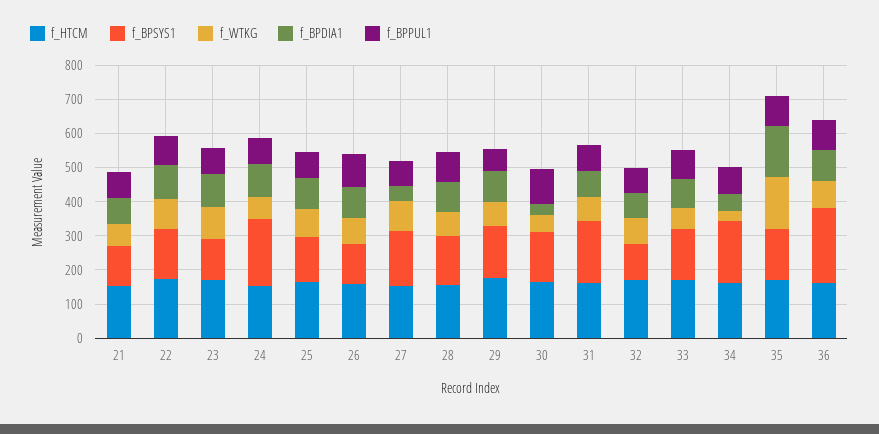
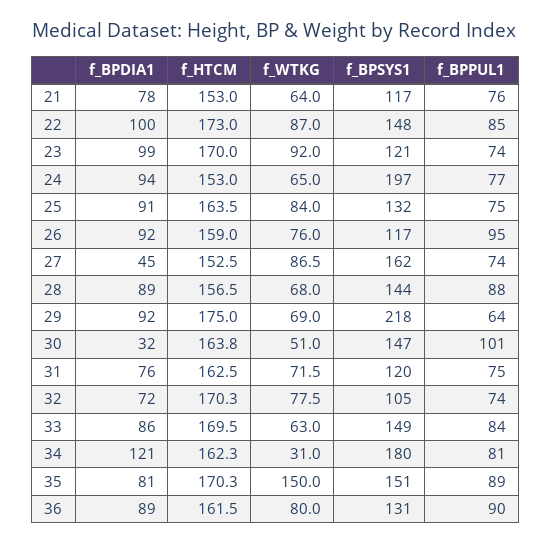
  {
    "f_HTCM": {
      "21": 153,
      "22": 173,
      "23": 170,
      "24": 153,
      "25": 163.5,
      "26": 159,
      "27": 152.5,
      "28": 156.5,
      "29": 175,
      "30": 163.8,
      "31": 162.5,
      "32": 170.3,
      "33": 169.5,
      "34": 162.3,
      "35": 170.3,
      "36": 161.5
    },
    "f_BPSYS1": {
      "21": 117,
      "22": 148,
      "23": 121,
      "24": 197,
      "25": 132,
      "26": 117,
      "27": 162,
      "28": 144,
-     "29": 150,
+     "29": 218,
      "30": 147,
-     "31": 175,
+     "31": 120,
      "32": 105,
      "33": 149,
      "34": 180,
      "35": 151,
-     "36": 225
+     "36": 131
    },
    "f_WTKG": {
      "21": 64,
      "22": 87,
      "23": 92,
      "24": 65,
      "25": 84,
      "26": 76,
      "27": 86.5,
      "28": 68,
      "29": 69,
      "30": 51,
      "31": 71.5,
      "32": 77.5,
      "33": 63,
      "34": 31,
      "35": 150,
      "36": 80
    },
    "f_BPDIA1": {
      "21": 78,
      "22": 100,
      "23": 99,
      "24": 94,
      "25": 91,
      "26": 92,
      "27": 45,
      "28": 89,
      "29": 92,
      "30": 32,
      "31": 76,
      "32": 72,
      "33": 86,
-     "34": 50,
+     "34": 121,
-     "35": 150,
+     "35": 81,
      "36": 89
    },
    "f_BPPUL1": {
      "21": 76,
      "22": 85,
      "23": 74,
      "24": 77,
      "25": 75,
      "26": 95,
      "27": 74,
      "28": 88,
      "29": 64,
      "30": 101,
      "31": 75,
      "32": 74,
      "33": 84,
      "34": 81,
      "35": 89,
      "36": 90
    }
  }

